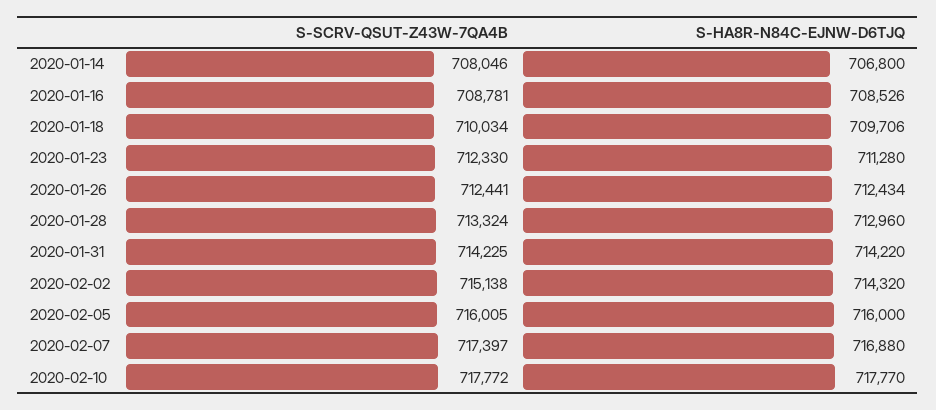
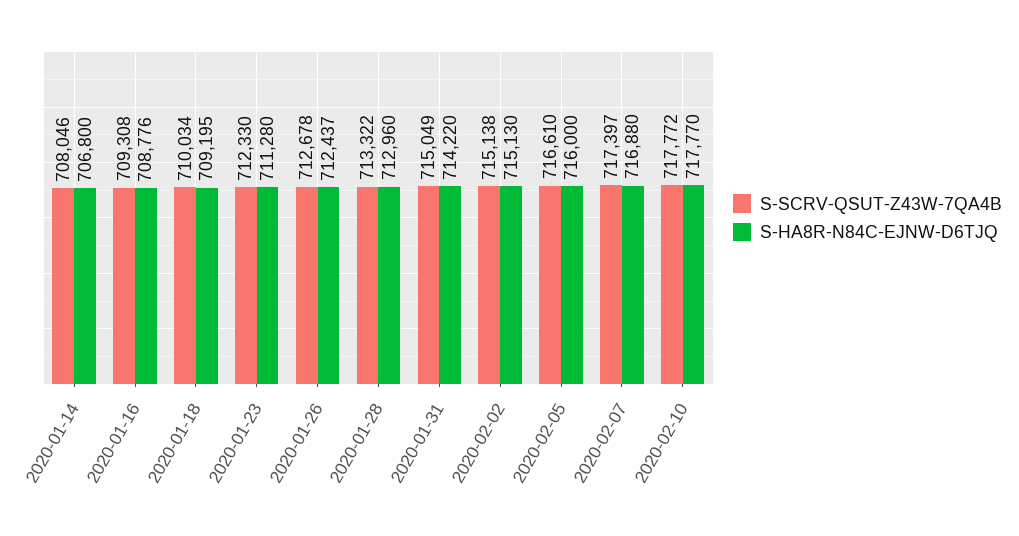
  {
    "S-SCRV-QSUT-Z43W-7QA4B": {
      "2020-01-14": 708046,
-     "2020-01-16": 708781,
+     "2020-01-16": 709308,
      "2020-01-18": 710034,
      "2020-01-23": 712330,
-     "2020-01-26": 712441,
+     "2020-01-26": 712678,
-     "2020-01-28": 713324,
+     "2020-01-28": 713322,
-     "2020-01-31": 714225,
+     "2020-01-31": 715049,
      "2020-02-02": 715138,
-     "2020-02-05": 716005,
+     "2020-02-05": 716610,
      "2020-02-07": 717397,
      "2020-02-10": 717772
    },
    "S-HA8R-N84C-EJNW-D6TJQ": {
      "2020-01-14": 706800,
-     "2020-01-16": 708526,
+     "2020-01-16": 708776,
-     "2020-01-18": 709706,
+     "2020-01-18": 709195,
      "2020-01-23": 711280,
-     "2020-01-26": 712434,
+     "2020-01-26": 712437,
      "2020-01-28": 712960,
      "2020-01-31": 714220,
-     "2020-02-02": 714320,
+     "2020-02-02": 715130,
      "2020-02-05": 716000,
      "2020-02-07": 716880,
      "2020-02-10": 717770
    }
  }

